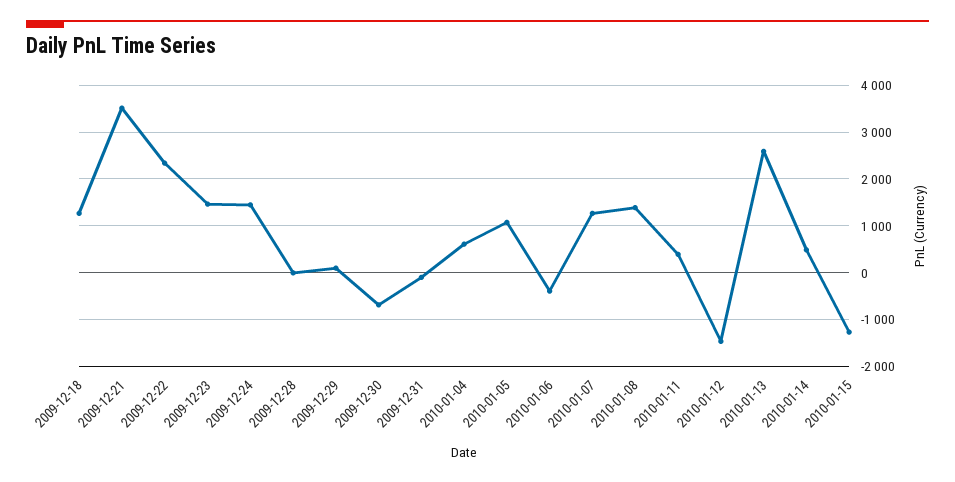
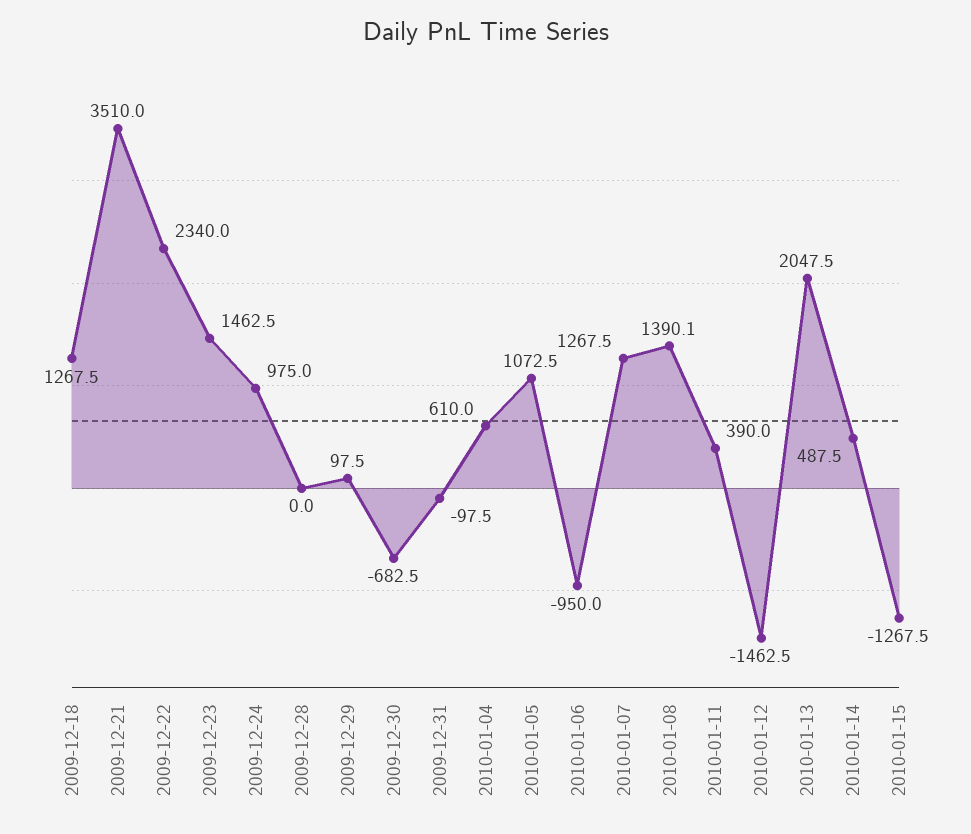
  {
    "2009-12-18": 1267.5,
    "2009-12-21": 3510,
    "2009-12-22": 2340,
    "2009-12-23": 1462.5,
-   "2009-12-24": 1400,
+   "2009-12-24": 975,
    "2009-12-28": 0,
    "2009-12-29": 97.5,
    "2009-12-30": -682.5,
    "2009-12-31": -97.5,
    "2010-01-04": 610,
    "2010-01-05": 1072.5,
-   "2010-01-06": -400,
+   "2010-01-06": -950,
    "2010-01-07": 1267.5,
    "2010-01-08": 1390.1,
    "2010-01-11": 390,
    "2010-01-12": -1462.5,
-   "2010-01-13": 2600,
+   "2010-01-13": 2047.5,
    "2010-01-14": 487.5,
    "2010-01-15": -1267.5
  }

